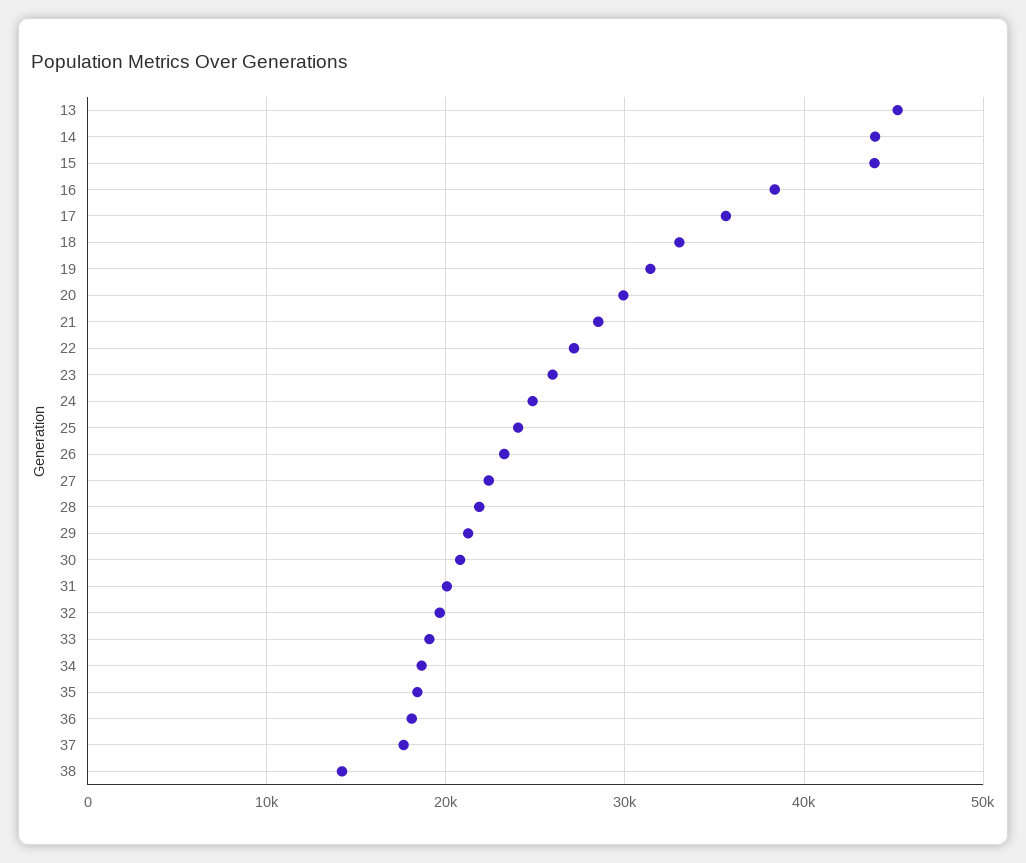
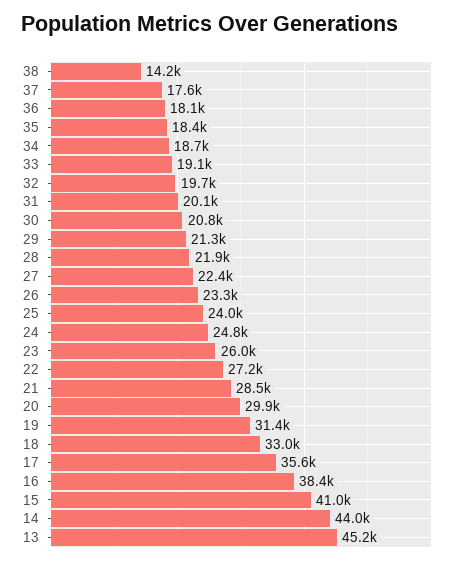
  {
    "13": 45200,
    "14": 44000,
-   "15": 44000,
+   "15": 41000,
    "16": 38400,
    "17": 35600,
    "18": 33000,
    "19": 31400,
    "20": 29900,
    "21": 28500,
    "22": 27200,
    "23": 26000,
    "24": 24800,
    "25": 24000,
    "26": 23300,
    "27": 22400,
    "28": 21900,
    "29": 21300,
    "30": 20800,
    "31": 20100,
    "32": 19700,
    "33": 19100,
    "34": 18700,
    "35": 18400,
    "36": 18100,
    "37": 17600,
    "38": 14200
  }

